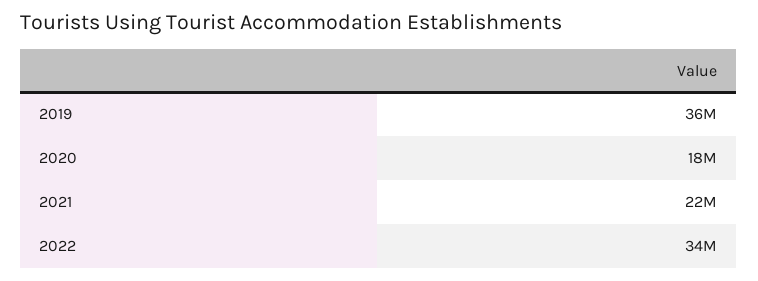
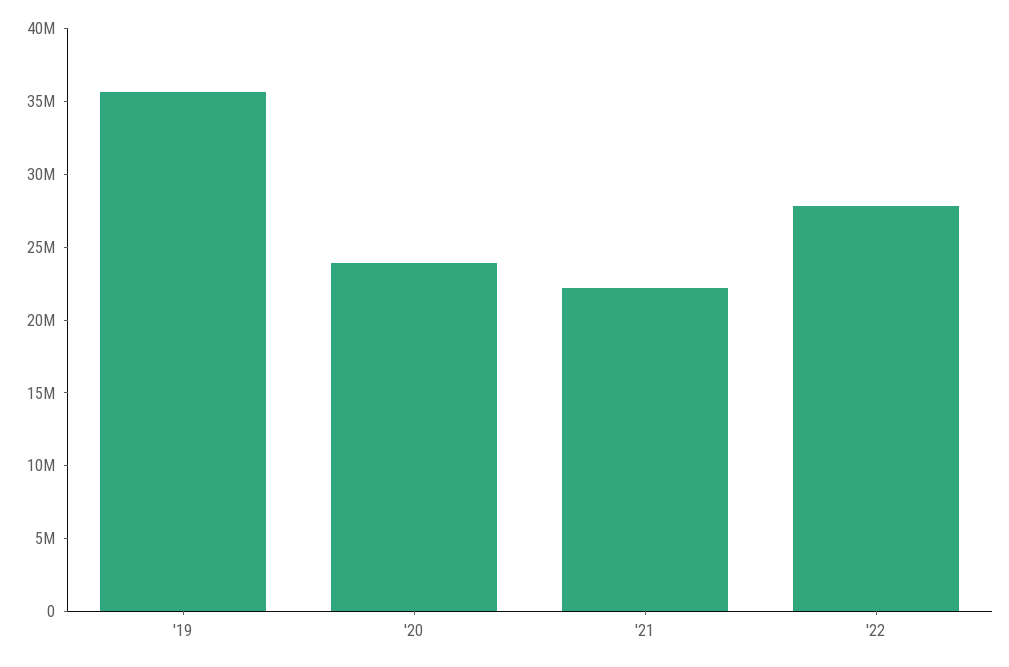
  {
    "2019": 36000000,
-   "2020": 18000000,
+   "2020": 24000000,
    "2021": 22000000,
-   "2022": 34000000
+   "2022": 28000000
  }

